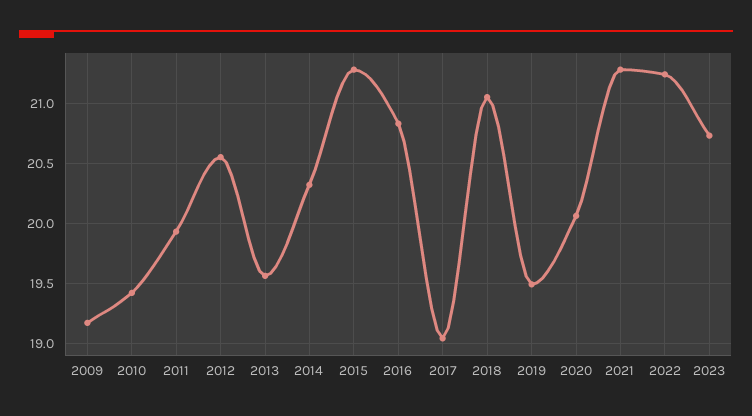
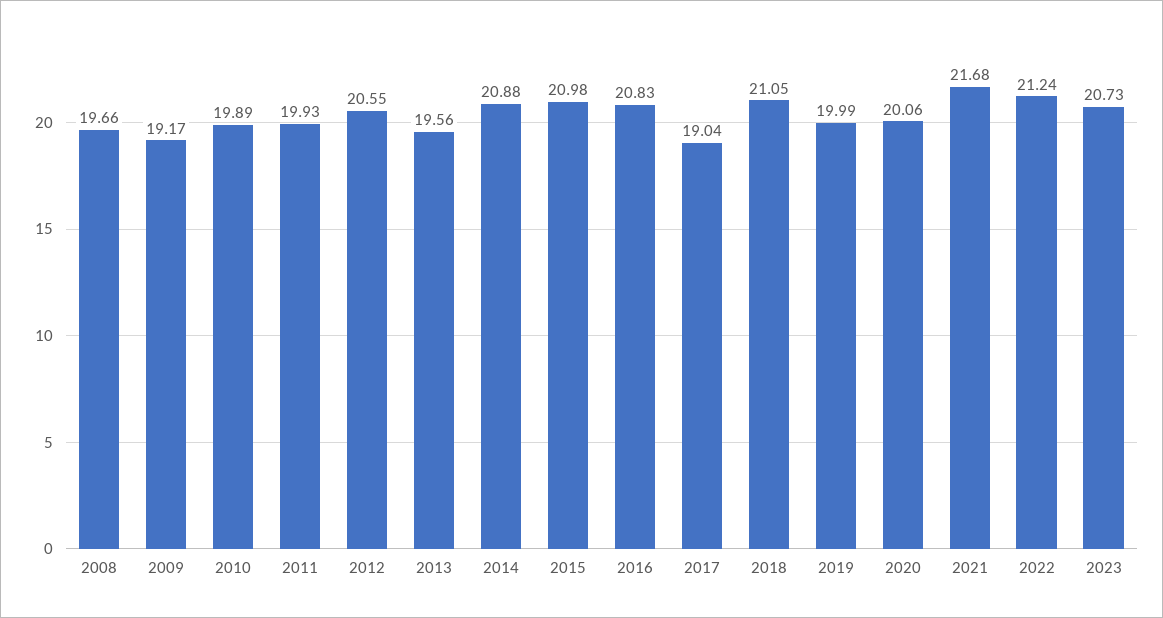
  {
    "2009": 19.17,
-   "2010": 19.4,
+   "2010": 19.89,
    "2011": 19.93,
    "2012": 20.55,
    "2013": 19.56,
-   "2014": 20.3,
+   "2014": 20.88,
-   "2015": 21.3,
+   "2015": 20.98,
    "2016": 20.83,
    "2017": 19.04,
    "2018": 21.05,
-   "2019": 19.5,
+   "2019": 19.99,
    "2020": 20.06,
-   "2021": 21.3,
+   "2021": 21.68,
    "2022": 21.24,
-   "2023": 20.73
+   "2023": 20.73,
+   "2008": 19.66
  }

